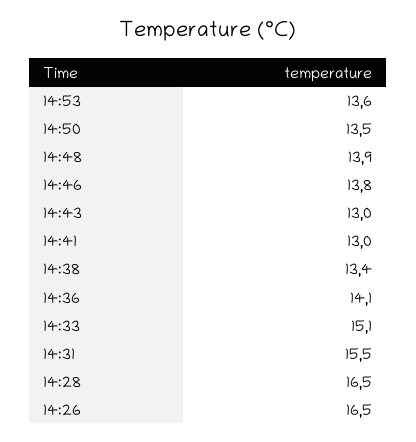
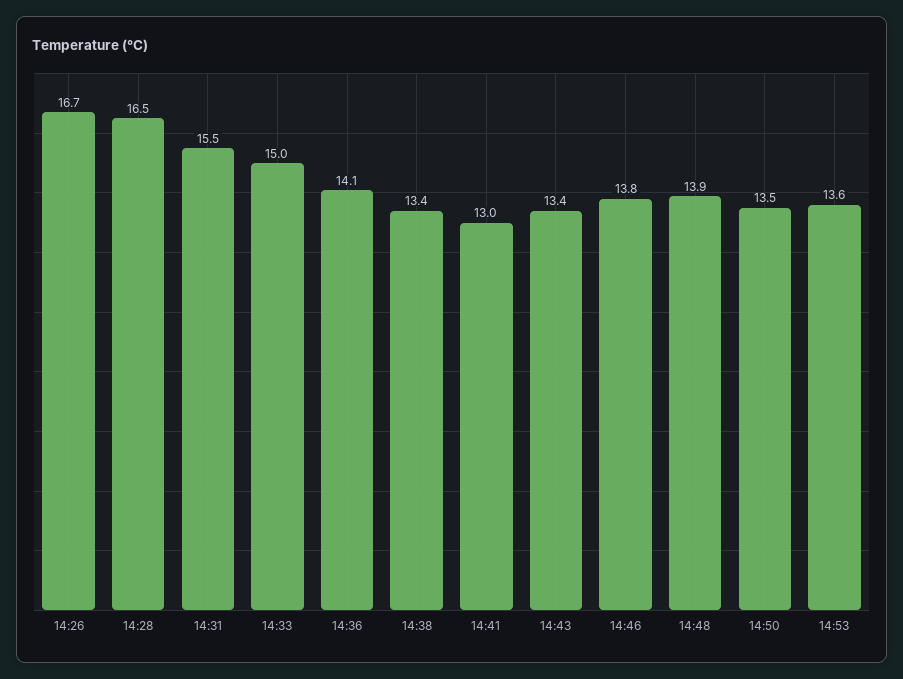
  {
    "14:53": 13.6,
    "14:50": 13.5,
    "14:48": 13.9,
    "14:46": 13.8,
-   "14:43": 13,
+   "14:43": 13.4,
    "14:41": 13,
    "14:38": 13.4,
    "14:36": 14.1,
-   "14:33": 15.1,
+   "14:33": 15,
    "14:31": 15.5,
    "14:28": 16.5,
-   "14:26": 16.5
+   "14:26": 16.7
  }

